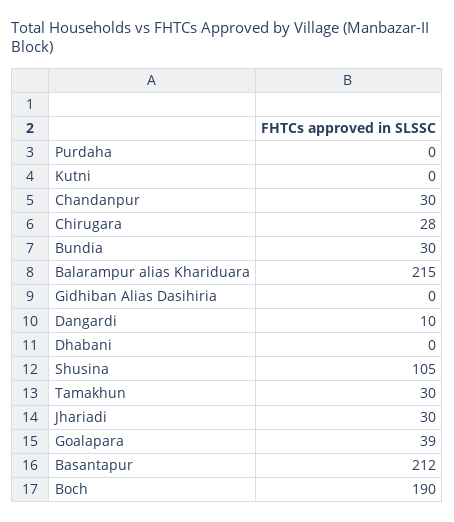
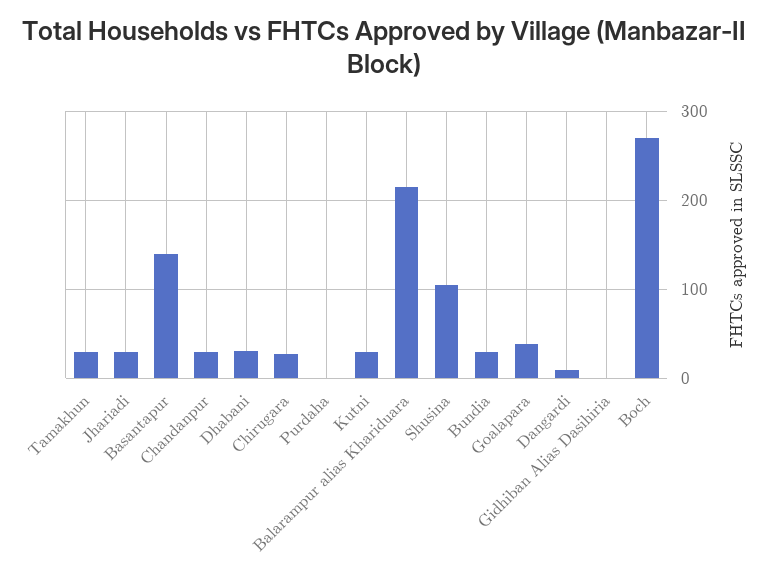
  {
    "Purdaha": 0,
-   "Kutni": 0,
+   "Kutni": 30,
    "Chandanpur": 30,
    "Chirugara": 28,
    "Bundia": 30,
    "Balarampur alias Khariduara": 215,
    "Gidhiban Alias Dasihiria": 0,
    "Dangardi": 10,
-   "Dhabani": 0,
+   "Dhabani": 30,
    "Shusina": 105,
    "Tamakhun": 30,
    "Jhariadi": 30,
    "Goalapara": 39,
-   "Basantapur": 212,
+   "Basantapur": 140,
-   "Boch": 190
+   "Boch": 270
  }

